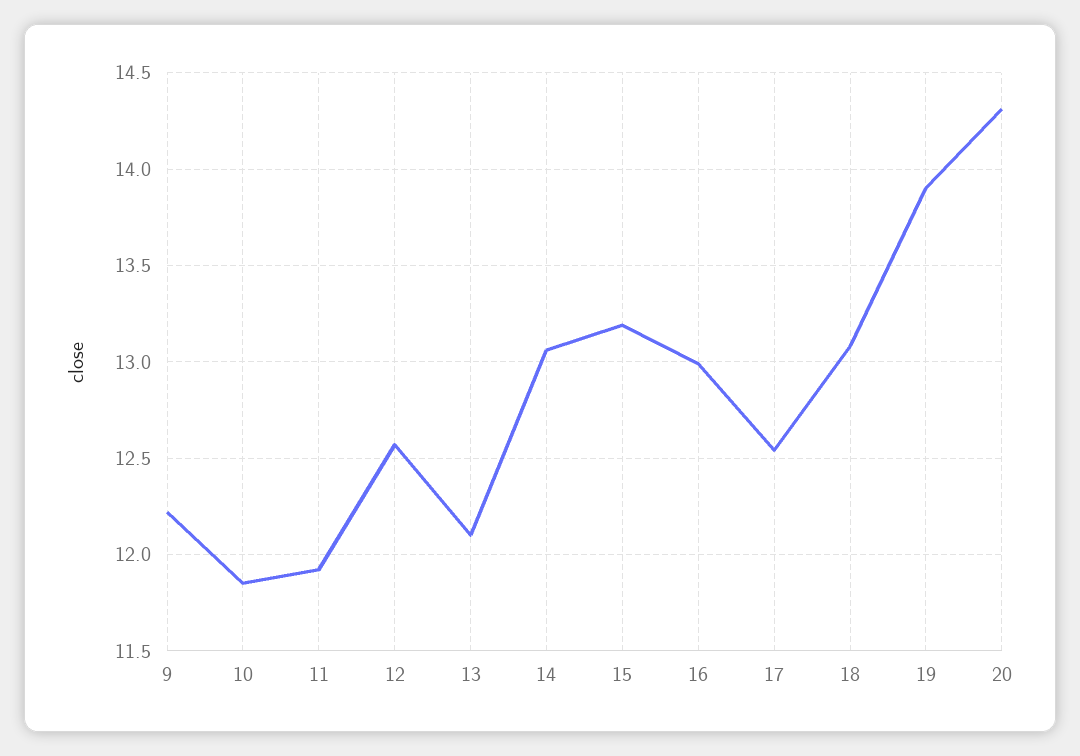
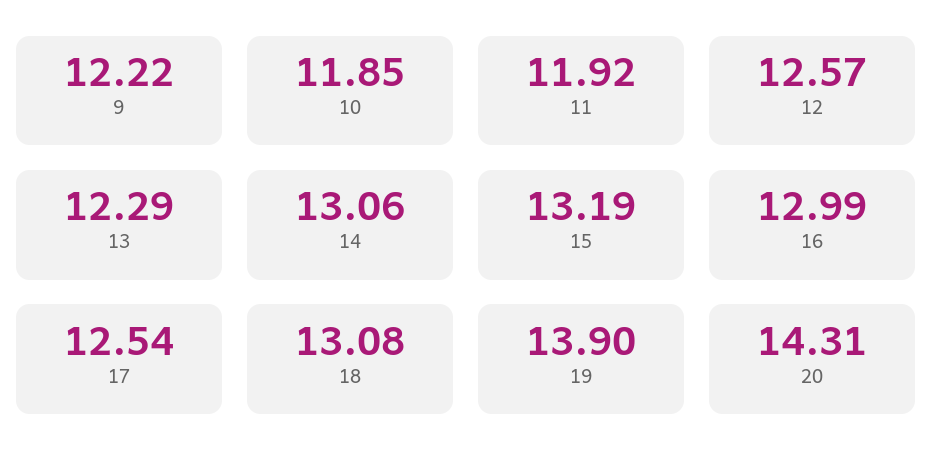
  {
    "9": 12.22,
    "10": 11.85,
    "11": 11.92,
    "12": 12.57,
-   "13": 12.1,
+   "13": 12.29,
    "14": 13.06,
    "15": 13.19,
    "16": 12.99,
    "17": 12.54,
    "18": 13.08,
    "19": 13.9,
    "20": 14.31
  }

